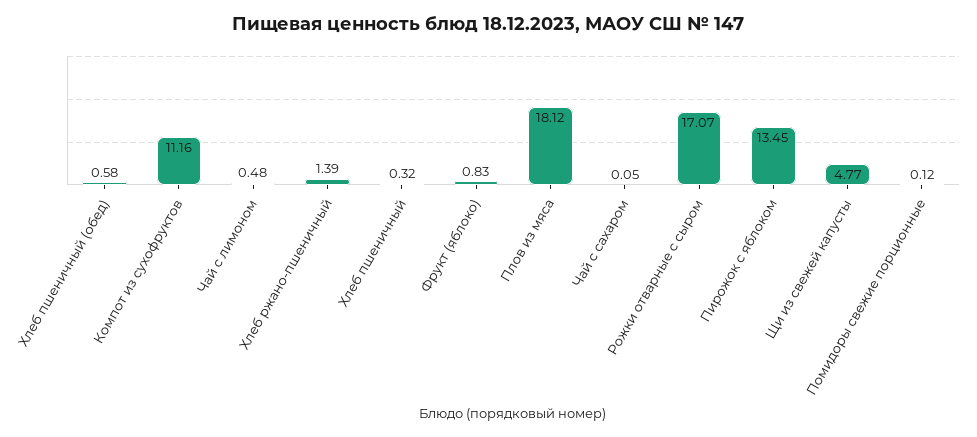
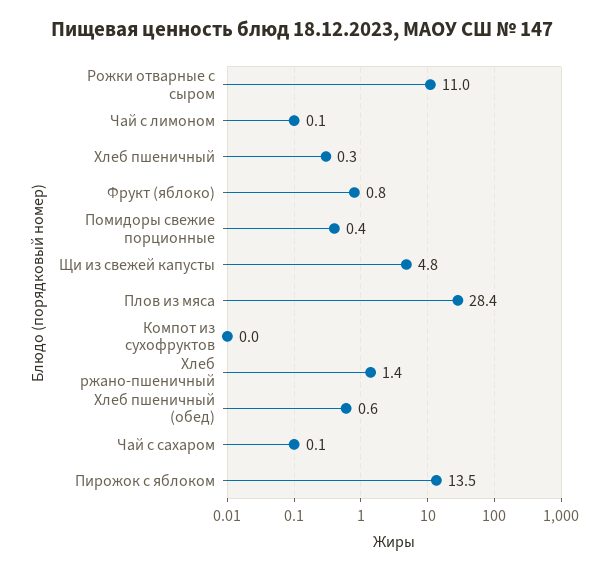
  {
    "Хлеб пшеничный (обед)": 0.58,
-   "Компот из сухофруктов": 11.16,
+   "Компот из сухофруктов": 0,
-   "Чай с лимоном": 0.48,
+   "Чай с лимоном": 0.1,
    "Хлеб ржано-пшеничный": 1.39,
    "Хлеб пшеничный": 0.32,
    "Фрукт (яблоко)": 0.83,
-   "Плов из мяса": 18.12,
+   "Плов из мяса": 28.4,
    "Чай с сахаром": 0.05,
-   "Рожки отварные с сыром": 17.07,
+   "Рожки отварные с сыром": 11,
    "Пирожок с яблоком": 13.45,
    "Щи из свежей капусты": 4.77,
-   "Помидоры свежие порционные": 0.12
+   "Помидоры свежие порционные": 0.4
  }

